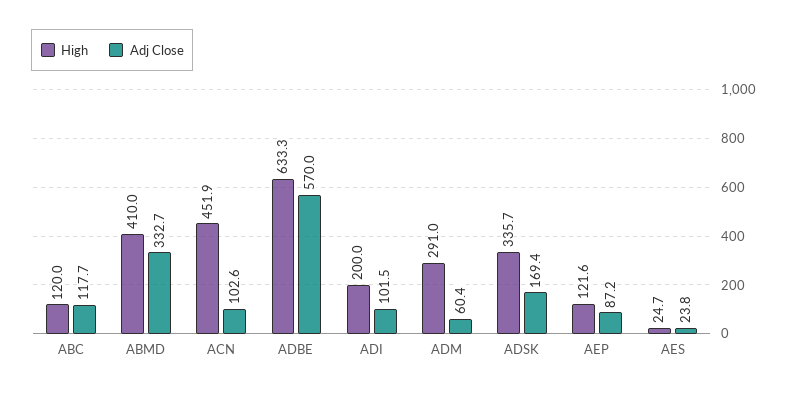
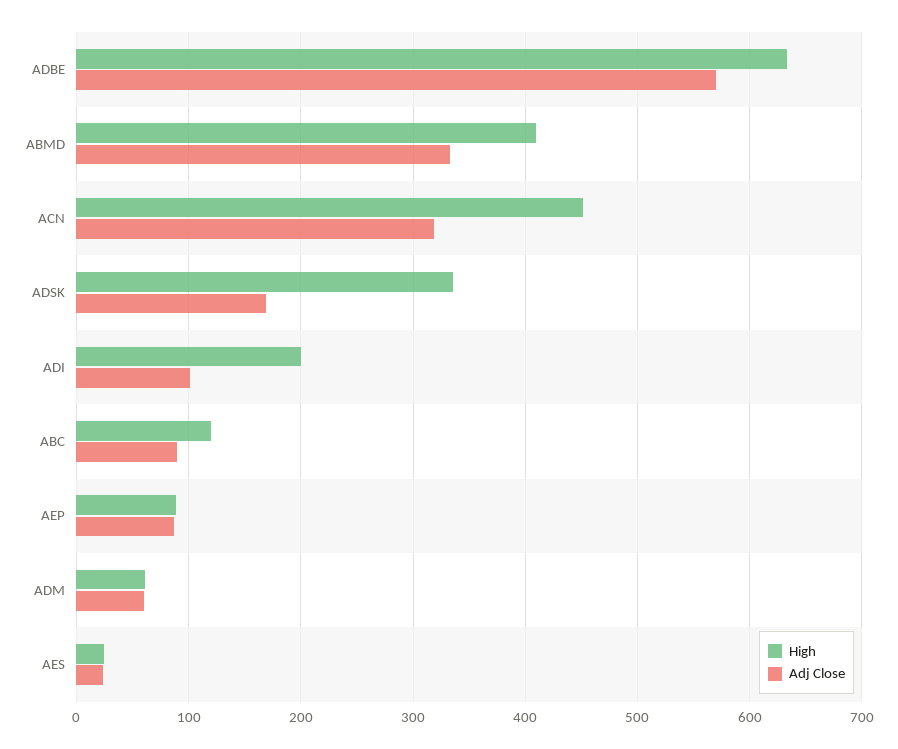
  {
    "High": {
      "ABC": 120,
      "ABMD": 410,
      "ACN": 451.9,
      "ADBE": 633.3,
      "ADI": 200,
-     "ADM": 291,
+     "ADM": 60,
      "ADSK": 335.7,
-     "AEP": 121.6,
+     "AEP": 90,
      "AES": 24.7
    },
    "Adj Close": {
-     "ABC": 117.7,
+     "ABC": 90,
      "ABMD": 332.7,
-     "ACN": 102.6,
+     "ACN": 320,
      "ADBE": 570,
      "ADI": 101.5,
      "ADM": 60.4,
      "ADSK": 169.4,
      "AEP": 87.2,
      "AES": 23.8
    }
  }

